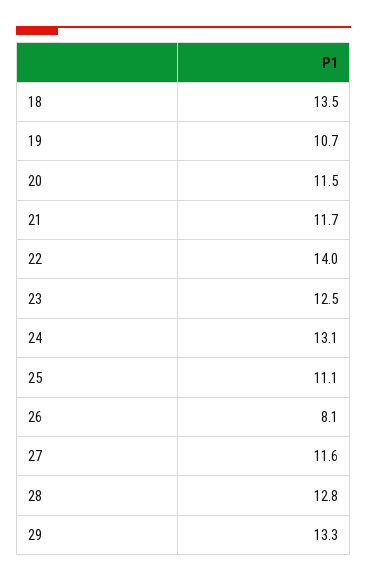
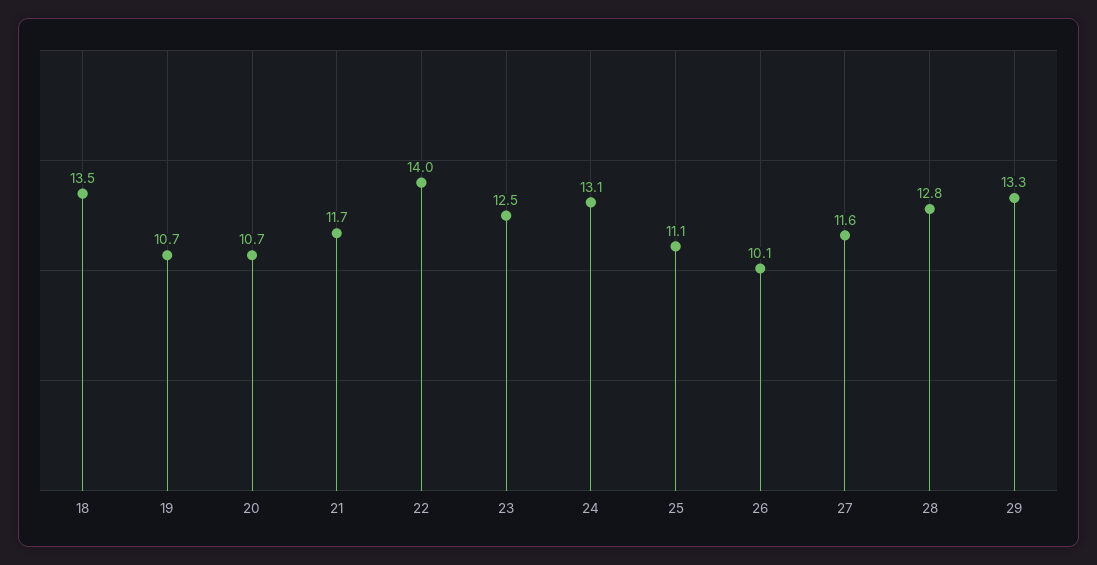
  {
    "18": 13.5,
    "19": 10.7,
-   "20": 11.5,
+   "20": 10.7,
    "21": 11.7,
    "22": 14,
    "23": 12.5,
    "24": 13.1,
    "25": 11.1,
-   "26": 8.1,
+   "26": 10.1,
    "27": 11.6,
    "28": 12.8,
    "29": 13.3
  }

